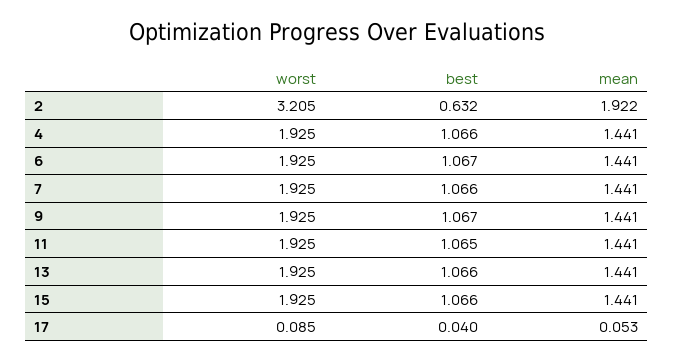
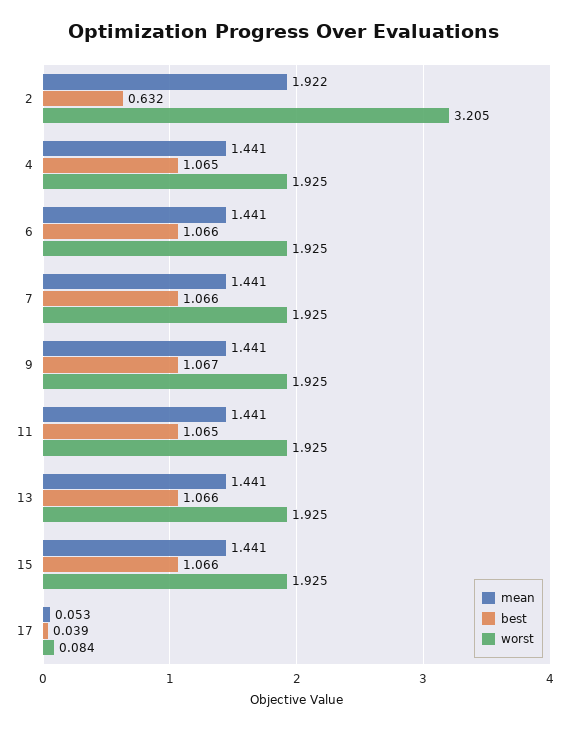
  {
    "worst": {
      "2": 3.205,
      "4": 1.925,
      "6": 1.925,
      "7": 1.925,
      "9": 1.925,
      "11": 1.925,
      "13": 1.925,
      "15": 1.925,
-     "17": 0.085
+     "17": 0.084
    },
    "best": {
      "2": 0.632,
-     "4": 1.066,
+     "4": 1.065,
-     "6": 1.067,
+     "6": 1.066,
      "7": 1.066,
      "9": 1.067,
      "11": 1.065,
      "13": 1.066,
      "15": 1.066,
-     "17": 0.04
+     "17": 0.039
    },
    "mean": {
      "2": 1.922,
      "4": 1.441,
      "6": 1.441,
      "7": 1.441,
      "9": 1.441,
      "11": 1.441,
      "13": 1.441,
      "15": 1.441,
      "17": 0.053
    }
  }

